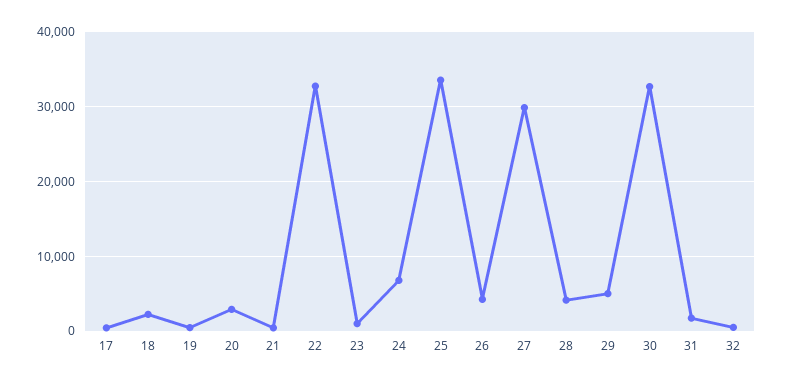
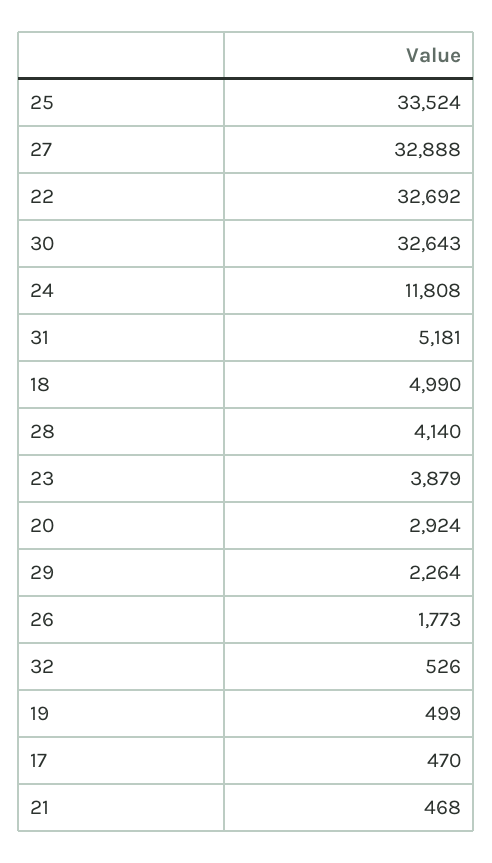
  {
    "17": 470,
-   "18": 2000,
+   "18": 4990,
    "19": 499,
    "20": 2924,
    "21": 468,
    "22": 32692,
-   "23": 1000,
+   "23": 3879,
-   "24": 7000,
+   "24": 11808,
    "25": 33524,
-   "26": 4000,
+   "26": 1773,
-   "27": 30000,
+   "27": 32888,
    "28": 4140,
-   "29": 5000,
+   "29": 2264,
    "30": 32643,
-   "31": 2000,
+   "31": 5181,
    "32": 526
  }

